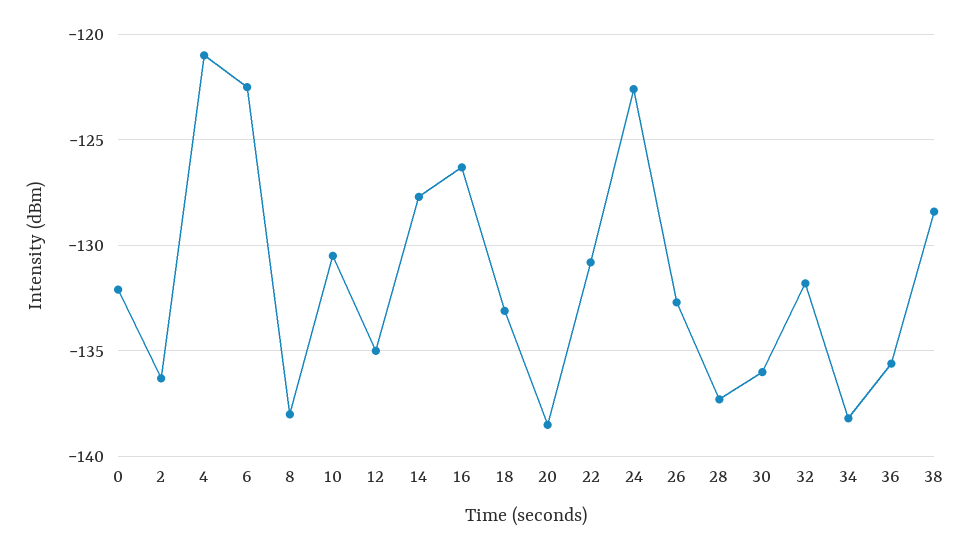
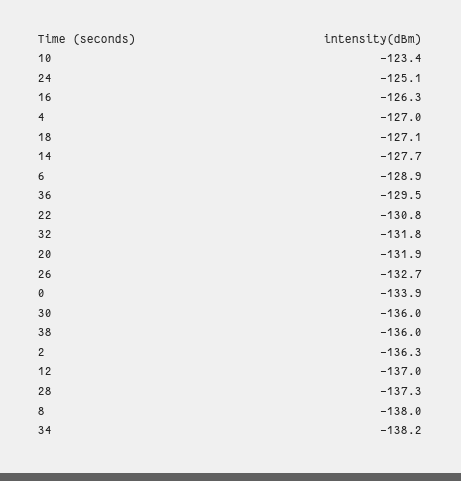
  {
-   "0": -132,
+   "0": -133.9,
    "2": -136.3,
-   "4": -121,
+   "4": -127,
-   "6": -122.5,
+   "6": -128.9,
    "8": -138,
-   "10": -130.5,
+   "10": -123.4,
-   "12": -135,
+   "12": -137,
    "14": -127.7,
    "16": -126.3,
-   "18": -133,
+   "18": -127.1,
-   "20": -138.5,
+   "20": -131.9,
    "22": -130.8,
-   "24": -122.5,
+   "24": -125.1,
    "26": -132.7,
    "28": -137.3,
    "30": -136,
    "32": -131.8,
    "34": -138.2,
-   "36": -135.5,
+   "36": -129.5,
-   "38": -128.5
+   "38": -136
  }

